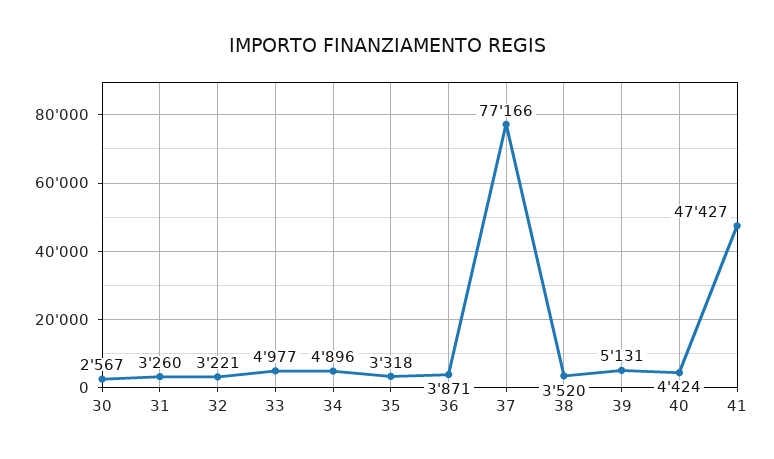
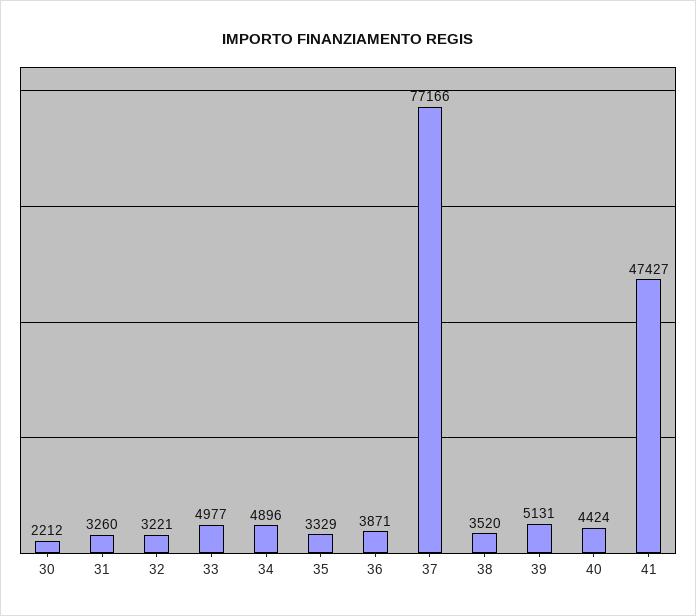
  {
-   "30": 2567,
+   "30": 2212,
    "31": 3260,
    "32": 3221,
    "33": 4977,
    "34": 4896,
-   "35": 3318,
+   "35": 3329,
    "36": 3871,
    "37": 77166,
    "38": 3520,
    "39": 5131,
    "40": 4424,
    "41": 47427
  }

